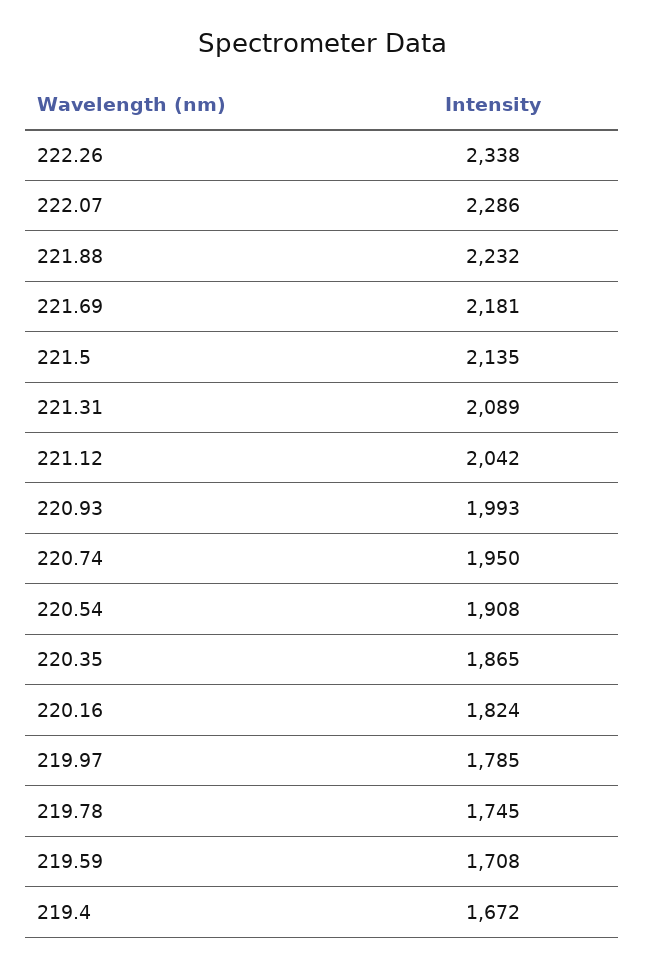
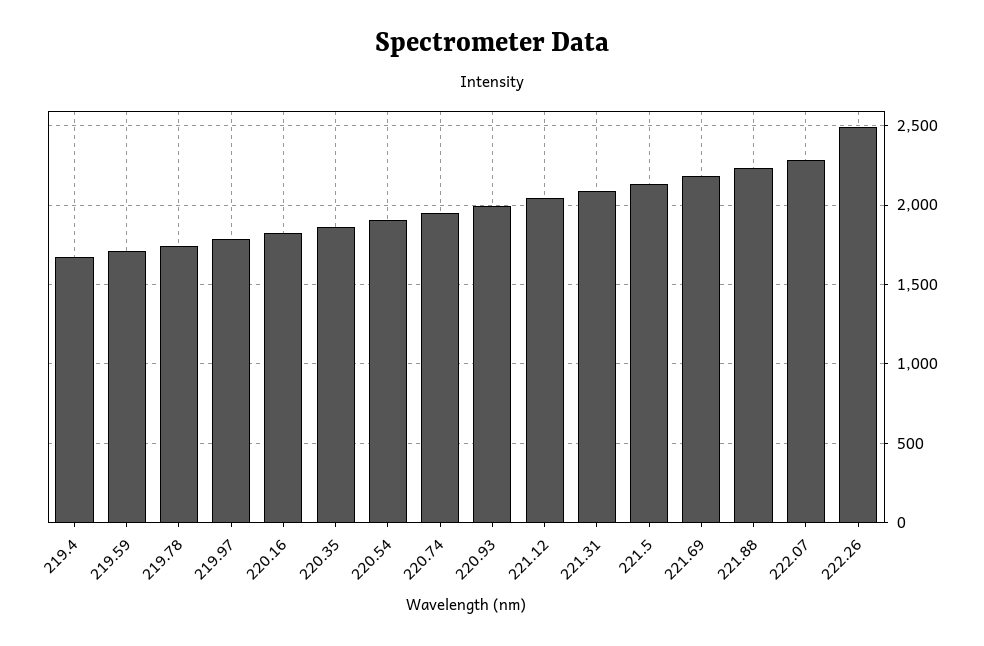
  {
-   "222.26": 2338,
+   "222.26": 2500,
    "222.07": 2286,
    "221.88": 2232,
    "221.69": 2181,
    "221.5": 2135,
    "221.31": 2089,
    "221.12": 2042,
    "220.93": 1993,
    "220.74": 1950,
    "220.54": 1908,
    "220.35": 1865,
    "220.16": 1824,
    "219.97": 1785,
    "219.78": 1745,
    "219.59": 1708,
    "219.4": 1672
  }

